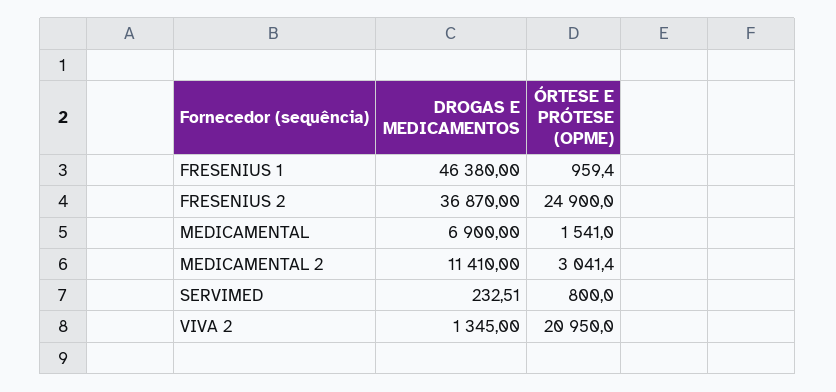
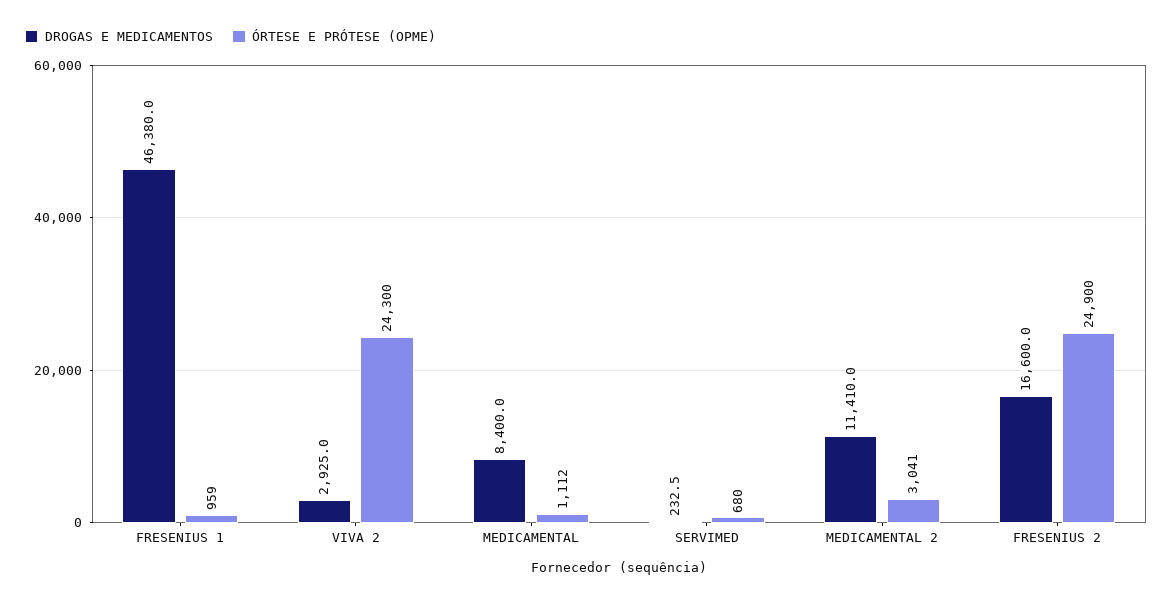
  {
    "DROGAS E MEDICAMENTOS": {
      "FRESENIUS 1": 46380,
-     "FRESENIUS 2": 36870,
+     "FRESENIUS 2": 16600,
-     "MEDICAMENTAL": 6900,
+     "MEDICAMENTAL": 8400,
      "MEDICAMENTAL 2": 11410,
      "SERVIMED": 232.51,
-     "VIVA 2": 1345
+     "VIVA 2": 2925
    },
    "ÓRTESE E PRÓTESE (OPME)": {
      "FRESENIUS 1": 959.4,
      "FRESENIUS 2": 24900,
-     "MEDICAMENTAL": 1541,
+     "MEDICAMENTAL": 1112,
      "MEDICAMENTAL 2": 3041.4,
-     "SERVIMED": 800,
+     "SERVIMED": 680,
-     "VIVA 2": 20950
+     "VIVA 2": 24300
    }
  }

